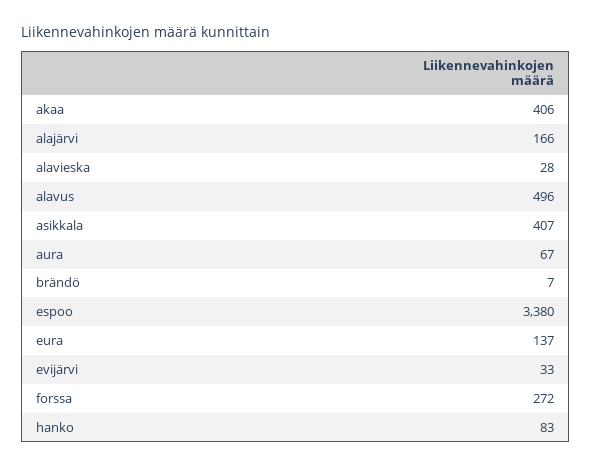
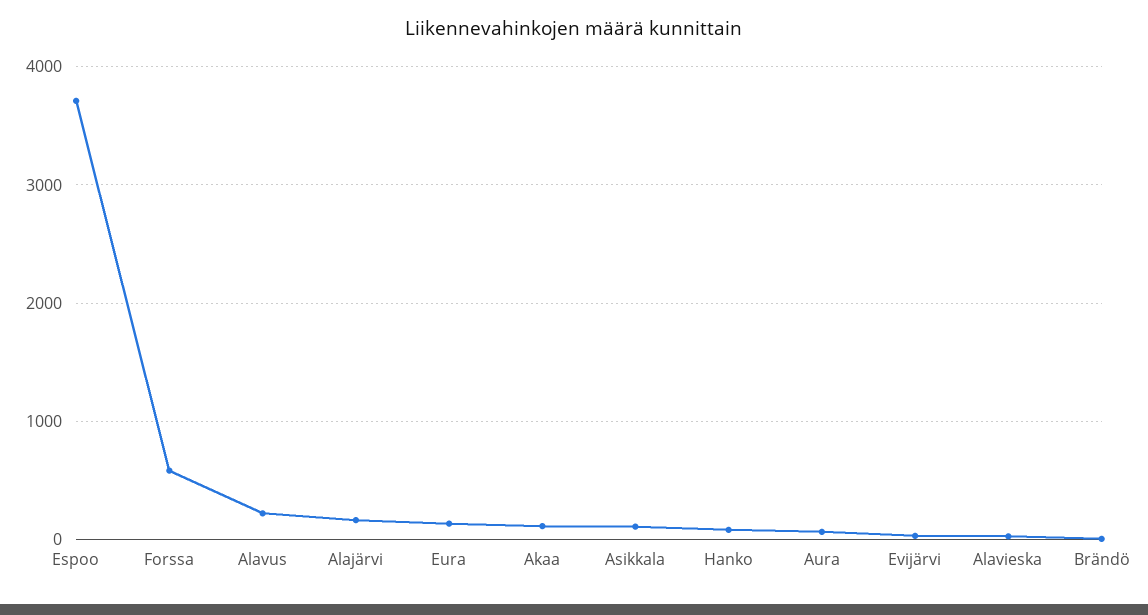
  {
-   "akaa": 406,
+   "akaa": 100,
    "alajärvi": 166,
    "alavieska": 28,
-   "alavus": 496,
+   "alavus": 200,
-   "asikkala": 407,
+   "asikkala": 100,
    "aura": 67,
    "brändö": 7,
-   "espoo": 3380,
+   "espoo": 3700,
    "eura": 137,
    "evijärvi": 33,
-   "forssa": 272,
+   "forssa": 600,
    "hanko": 83
  }

